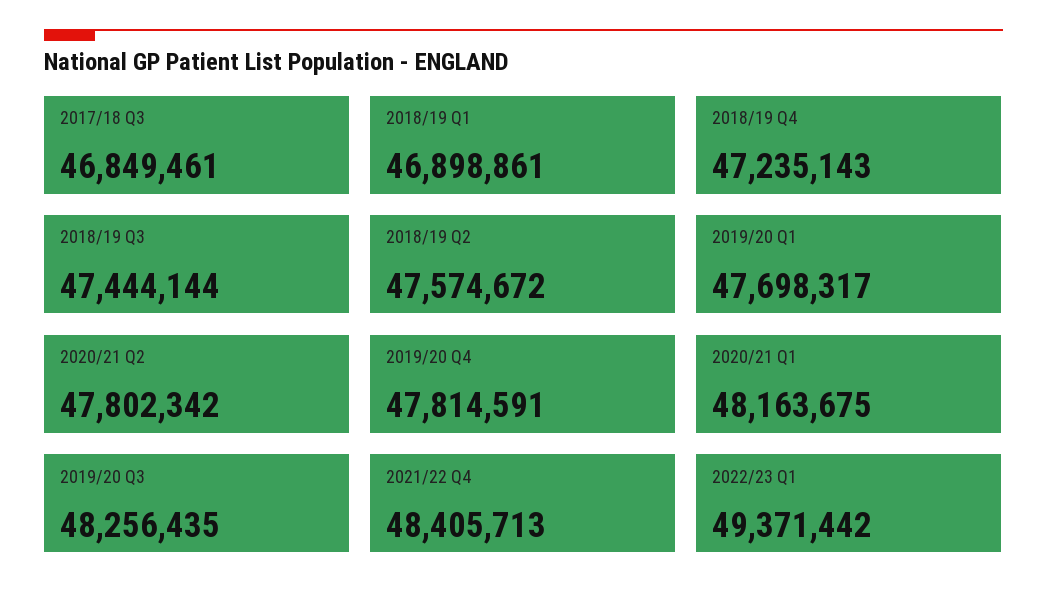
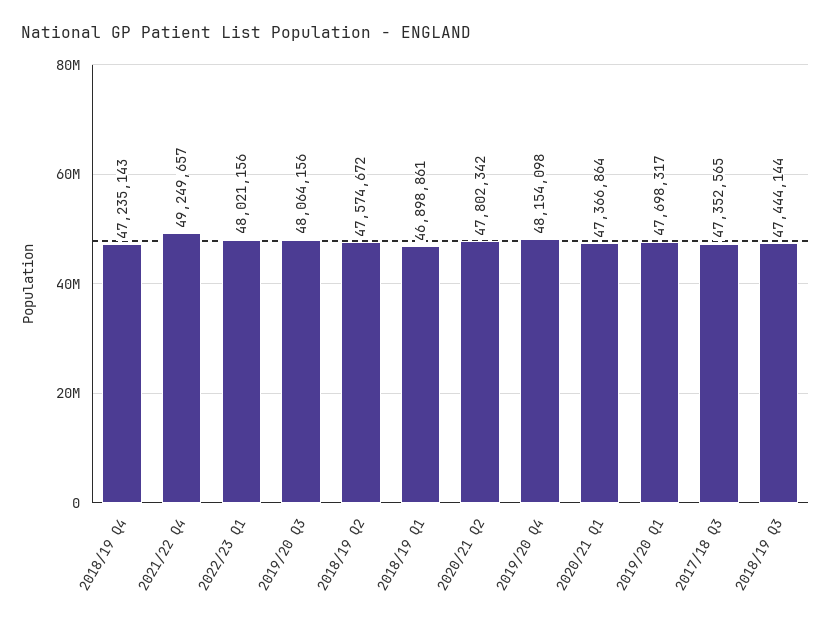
  {
-   "2017/18 Q3": 46849461,
+   "2017/18 Q3": 47352565,
    "2018/19 Q1": 46898861,
    "2018/19 Q4": 47235143,
    "2018/19 Q3": 47444144,
    "2018/19 Q2": 47574672,
    "2019/20 Q1": 47698317,
    "2020/21 Q2": 47802342,
-   "2019/20 Q4": 47814591,
+   "2019/20 Q4": 48154098,
-   "2020/21 Q1": 48163675,
+   "2020/21 Q1": 47366864,
-   "2019/20 Q3": 48256435,
+   "2019/20 Q3": 48064156,
-   "2021/22 Q4": 48405713,
+   "2021/22 Q4": 49249657,
-   "2022/23 Q1": 49371442
+   "2022/23 Q1": 48021156
  }

